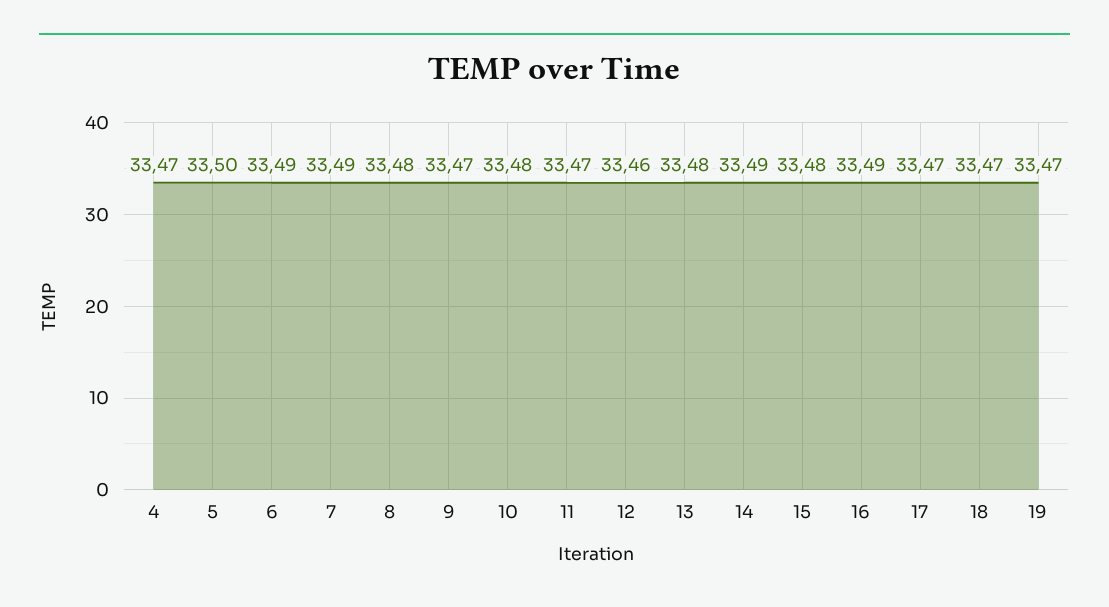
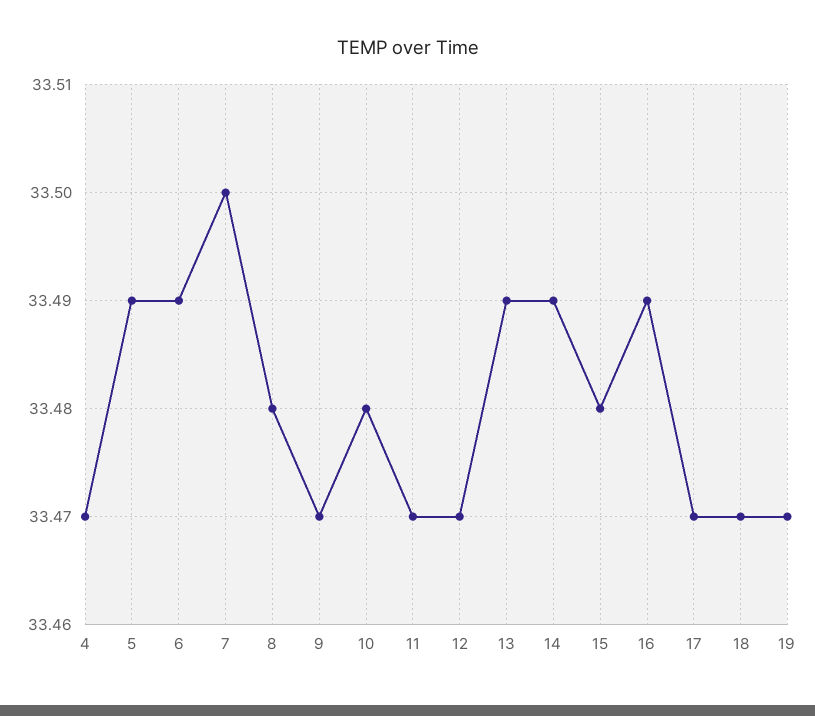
  {
    "4": 33.47,
-   "5": 33.5,
+   "5": 33.49,
    "6": 33.49,
-   "7": 33.49,
+   "7": 33.5,
    "8": 33.48,
    "9": 33.47,
    "10": 33.48,
    "11": 33.47,
-   "12": 33.46,
+   "12": 33.47,
-   "13": 33.48,
+   "13": 33.49,
    "14": 33.49,
    "15": 33.48,
    "16": 33.49,
    "17": 33.47,
    "18": 33.47,
    "19": 33.47
  }

